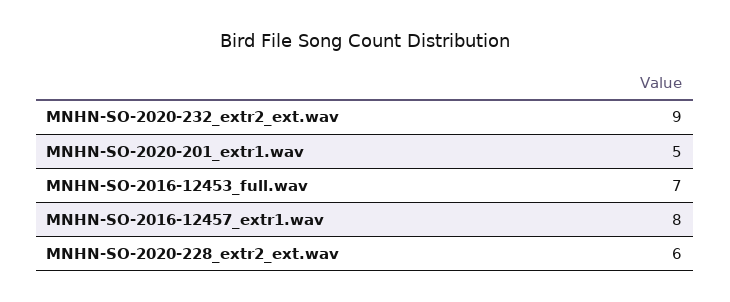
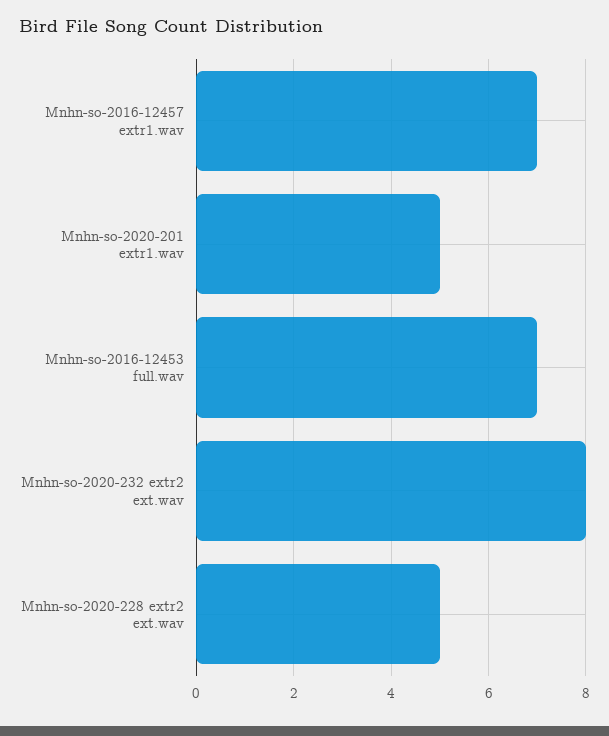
  {
-   "MNHN-SO-2020-232_extr2_ext.wav": 9,
+   "MNHN-SO-2020-232_extr2_ext.wav": 8,
    "MNHN-SO-2020-201_extr1.wav": 5,
    "MNHN-SO-2016-12453_full.wav": 7,
-   "MNHN-SO-2016-12457_extr1.wav": 8,
+   "MNHN-SO-2016-12457_extr1.wav": 7,
-   "MNHN-SO-2020-228_extr2_ext.wav": 6
+   "MNHN-SO-2020-228_extr2_ext.wav": 5
  }

